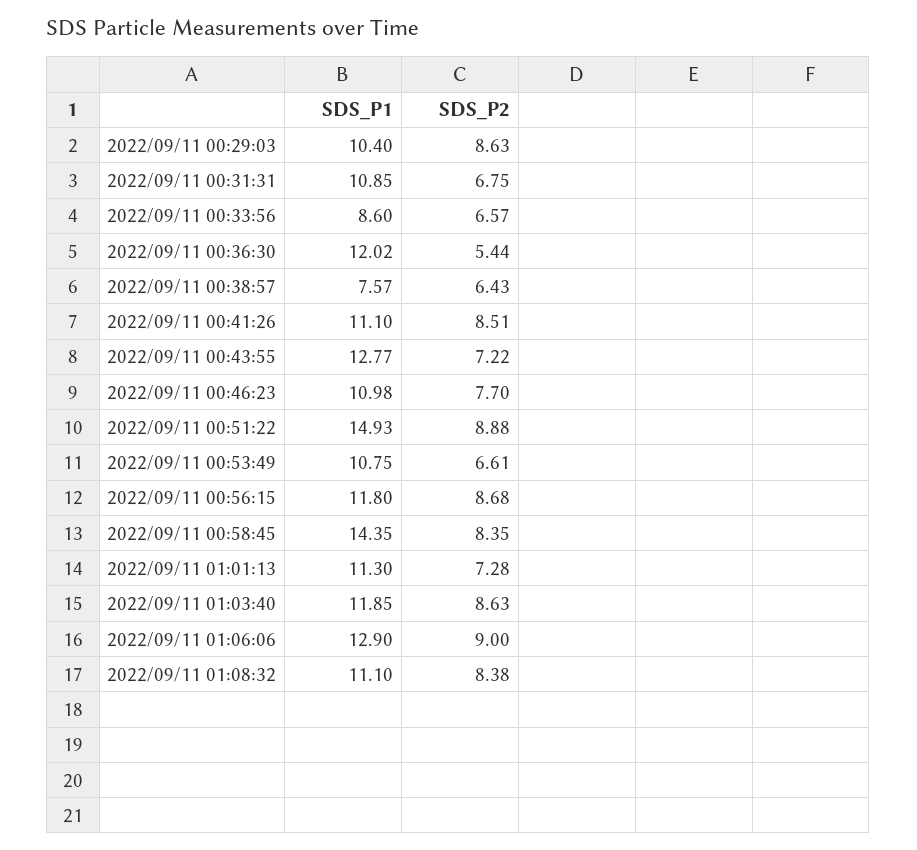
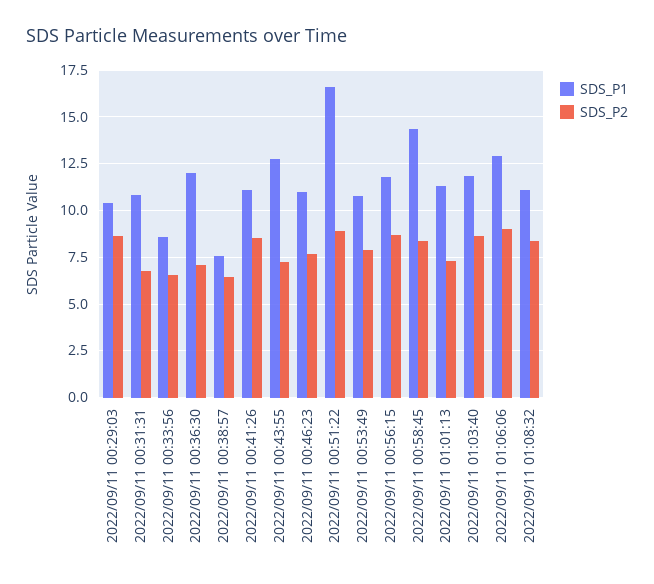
  {
    "SDS_P1": {
      "2022/09/11 00:29:03": 10.4,
      "2022/09/11 00:31:31": 10.85,
      "2022/09/11 00:33:56": 8.6,
      "2022/09/11 00:36:30": 12.02,
      "2022/09/11 00:38:57": 7.57,
      "2022/09/11 00:41:26": 11.1,
      "2022/09/11 00:43:55": 12.77,
      "2022/09/11 00:46:23": 10.98,
-     "2022/09/11 00:51:22": 14.93,
+     "2022/09/11 00:51:22": 16.5,
      "2022/09/11 00:53:49": 10.75,
      "2022/09/11 00:56:15": 11.8,
      "2022/09/11 00:58:45": 14.35,
      "2022/09/11 01:01:13": 11.3,
      "2022/09/11 01:03:40": 11.85,
      "2022/09/11 01:06:06": 12.9,
      "2022/09/11 01:08:32": 11.1
    },
    "SDS_P2": {
      "2022/09/11 00:29:03": 8.63,
      "2022/09/11 00:31:31": 6.75,
      "2022/09/11 00:33:56": 6.57,
-     "2022/09/11 00:36:30": 5.44,
+     "2022/09/11 00:36:30": 7,
      "2022/09/11 00:38:57": 6.43,
      "2022/09/11 00:41:26": 8.51,
      "2022/09/11 00:43:55": 7.22,
      "2022/09/11 00:46:23": 7.7,
      "2022/09/11 00:51:22": 8.88,
-     "2022/09/11 00:53:49": 6.61,
+     "2022/09/11 00:53:49": 8,
      "2022/09/11 00:56:15": 8.68,
      "2022/09/11 00:58:45": 8.35,
      "2022/09/11 01:01:13": 7.28,
      "2022/09/11 01:03:40": 8.63,
      "2022/09/11 01:06:06": 9,
      "2022/09/11 01:08:32": 8.38
    }
  }

